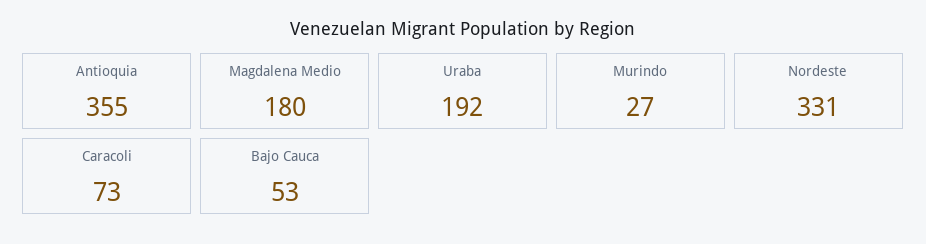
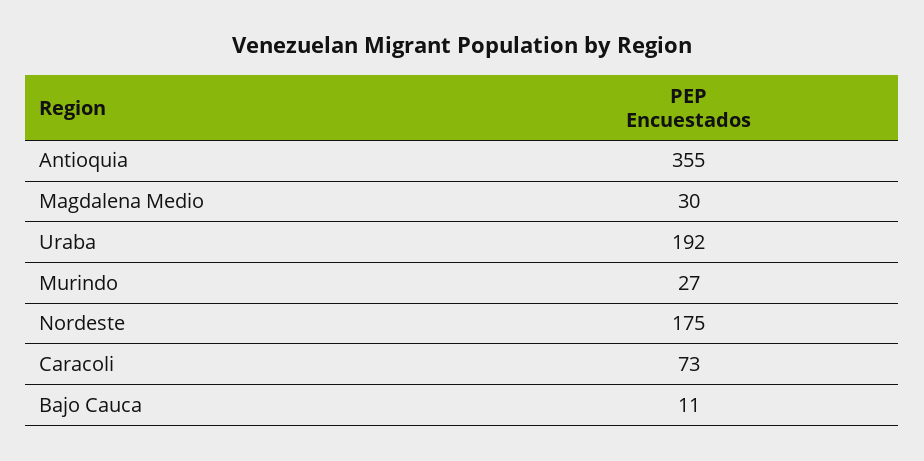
  {
    "Antioquia": 355,
-   "Magdalena Medio": 180,
+   "Magdalena Medio": 30,
    "Uraba": 192,
    "Murindo": 27,
-   "Nordeste": 331,
+   "Nordeste": 175,
    "Caracoli": 73,
-   "Bajo Cauca": 53
+   "Bajo Cauca": 11
  }

